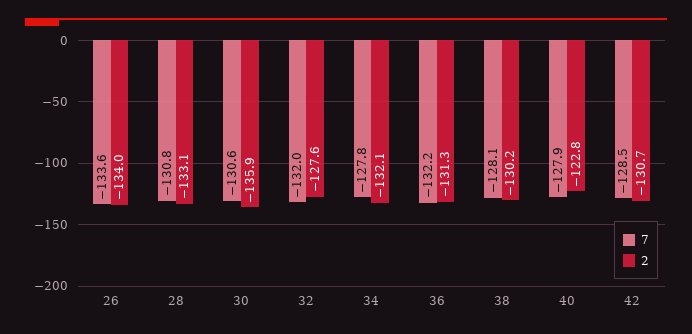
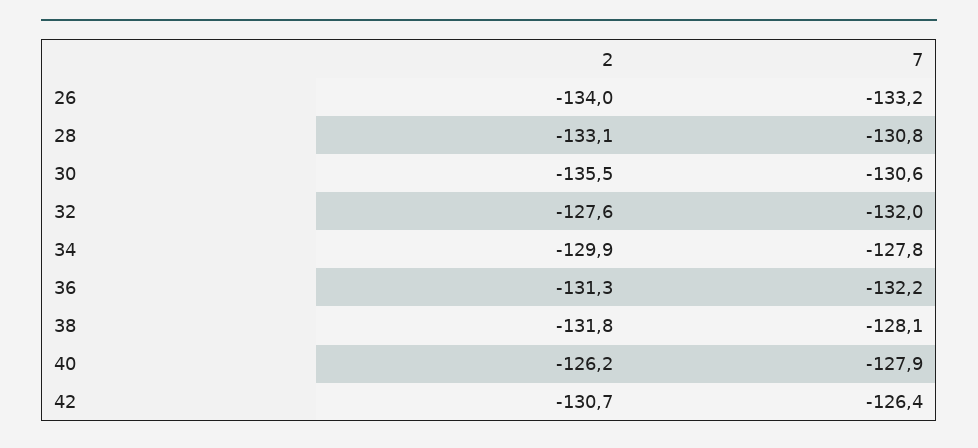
  {
    "7": {
-     "26": -133.6,
+     "26": -133.2,
      "28": -130.8,
      "30": -130.6,
      "32": -132,
      "34": -127.8,
      "36": -132.2,
      "38": -128.1,
      "40": -127.9,
-     "42": -128.5
+     "42": -126.4
    },
    "2": {
      "26": -134,
      "28": -133.1,
-     "30": -135.9,
+     "30": -135.5,
      "32": -127.6,
-     "34": -132.1,
+     "34": -129.9,
      "36": -131.3,
-     "38": -130.2,
+     "38": -131.8,
-     "40": -122.8,
+     "40": -126.2,
      "42": -130.7
    }
  }

